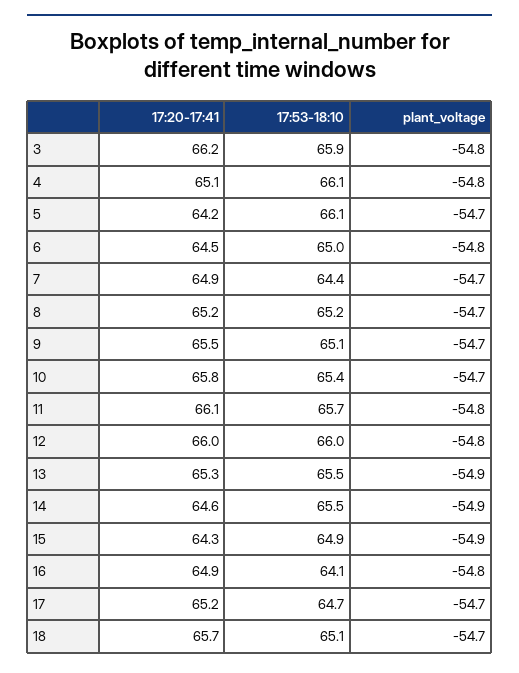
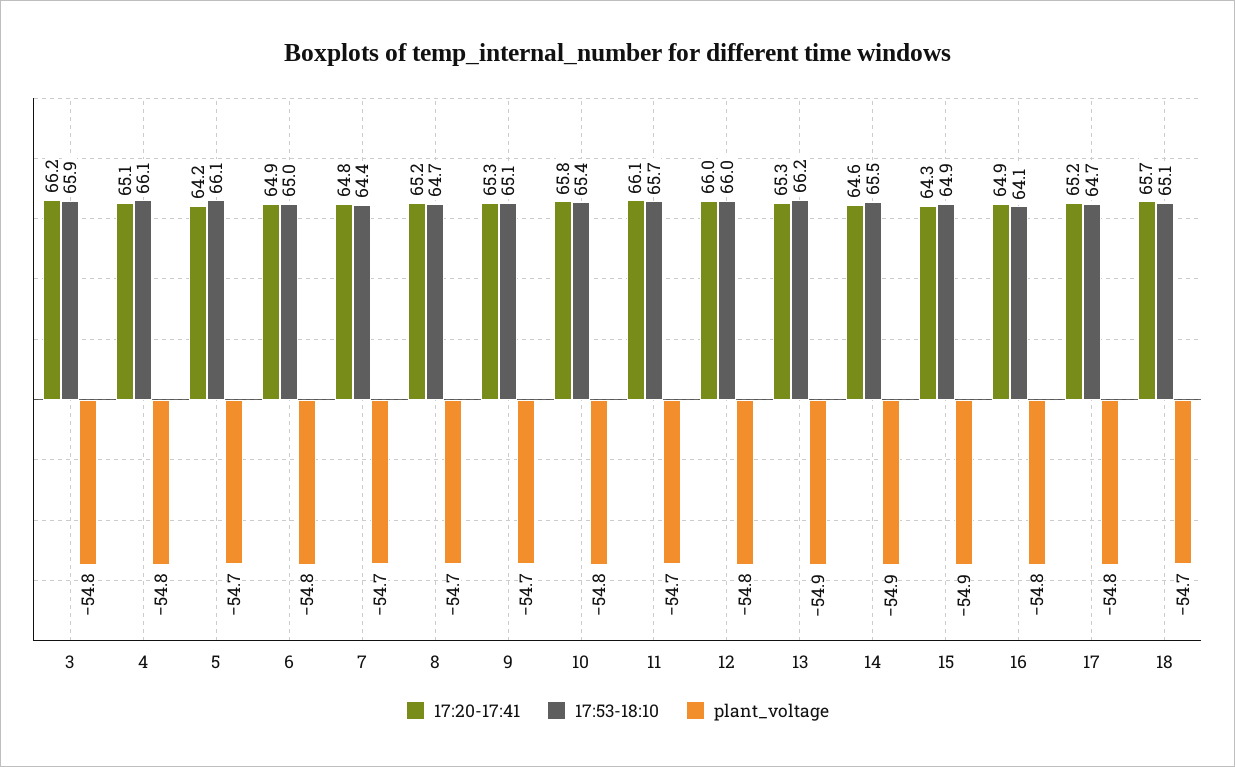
  {
    "17:20-17:41": {
      "3": 66.2,
      "4": 65.1,
      "5": 64.2,
-     "6": 64.5,
+     "6": 64.9,
-     "7": 64.9,
+     "7": 64.8,
      "8": 65.2,
-     "9": 65.5,
+     "9": 65.3,
      "10": 65.8,
      "11": 66.1,
      "12": 66,
      "13": 65.3,
      "14": 64.6,
      "15": 64.3,
      "16": 64.9,
      "17": 65.2,
      "18": 65.7
    },
    "17:53-18:10": {
      "3": 65.9,
      "4": 66.1,
      "5": 66.1,
      "6": 65,
      "7": 64.4,
-     "8": 65.2,
+     "8": 64.7,
      "9": 65.1,
      "10": 65.4,
      "11": 65.7,
      "12": 66,
-     "13": 65.5,
+     "13": 66.2,
      "14": 65.5,
      "15": 64.9,
      "16": 64.1,
      "17": 64.7,
      "18": 65.1
    },
    "plant_voltage": {
      "3": -54.8,
      "4": -54.8,
      "5": -54.7,
      "6": -54.8,
      "7": -54.7,
      "8": -54.7,
      "9": -54.7,
-     "10": -54.7,
+     "10": -54.8,
-     "11": -54.8,
+     "11": -54.7,
      "12": -54.8,
      "13": -54.9,
      "14": -54.9,
      "15": -54.9,
      "16": -54.8,
-     "17": -54.7,
+     "17": -54.8,
      "18": -54.7
    }
  }

